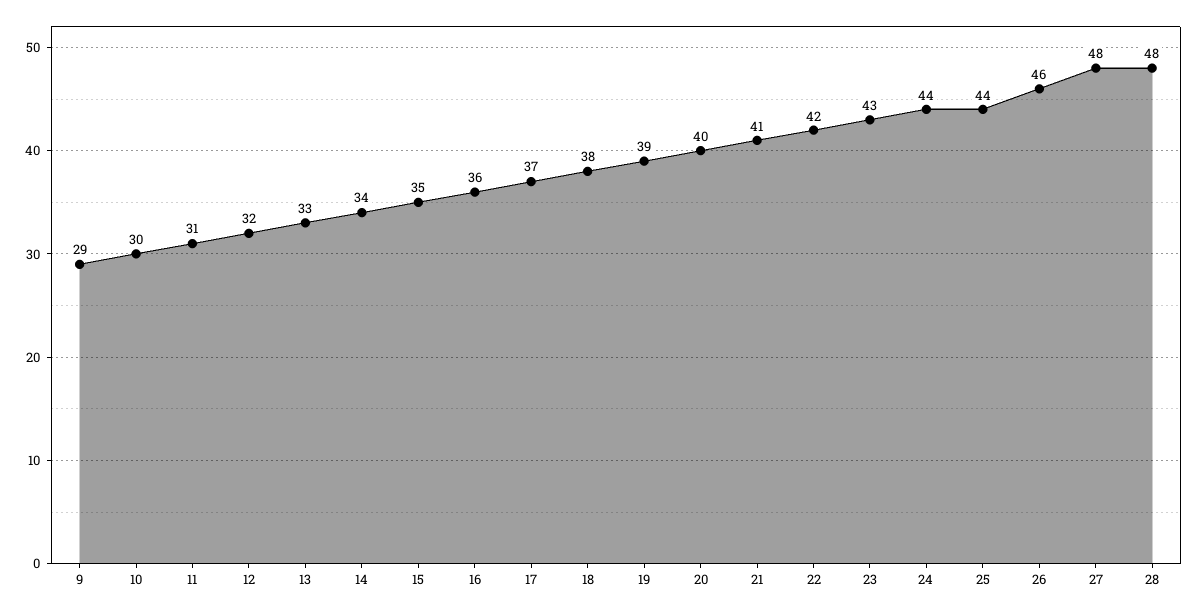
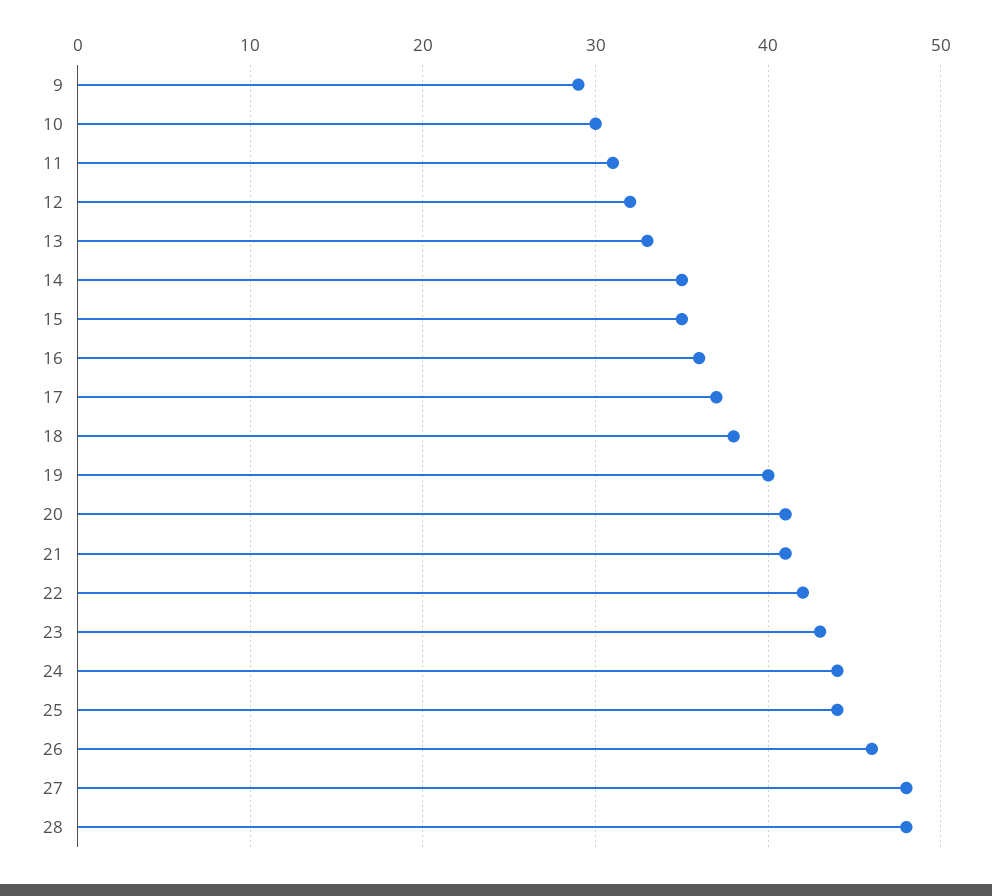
  {
    "9": 29,
    "10": 30,
    "11": 31,
    "12": 32,
    "13": 33,
-   "14": 34,
+   "14": 35,
    "15": 35,
    "16": 36,
    "17": 37,
    "18": 38,
-   "19": 39,
+   "19": 40,
-   "20": 40,
+   "20": 41,
    "21": 41,
    "22": 42,
    "23": 43,
    "24": 44,
    "25": 44,
    "26": 46,
    "27": 48,
    "28": 48
  }

